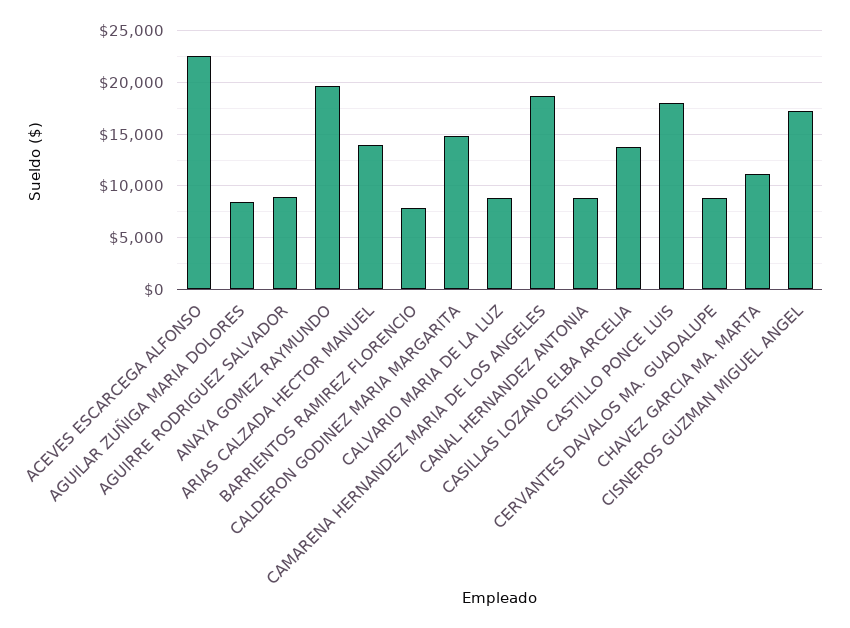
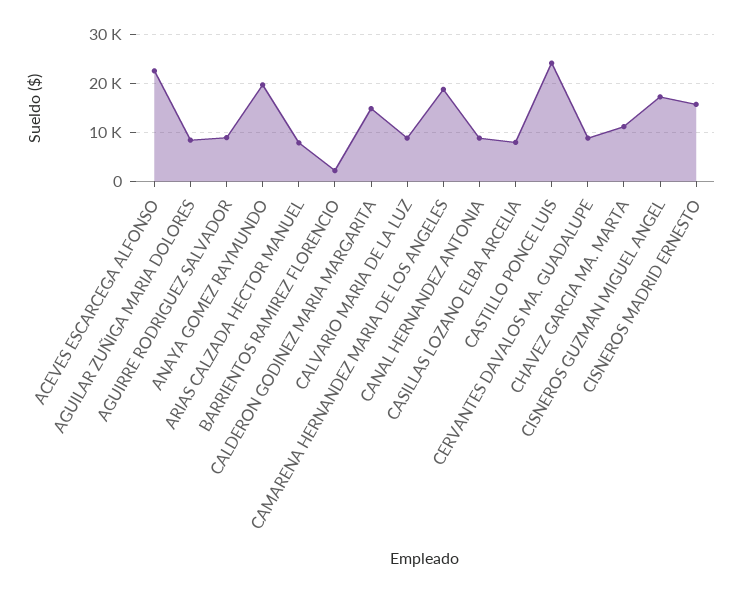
  {
    "ACEVES ESCARCEGA ALFONSO": 23000,
    "AGUILAR ZUÑIGA MARIA DOLORES": 8000,
    "AGUIRRE RODRIGUEZ SALVADOR": 9000,
    "ANAYA GOMEZ RAYMUNDO": 20000,
-   "ARIAS CALZADA HECTOR MANUEL": 14000,
+   "ARIAS CALZADA HECTOR MANUEL": 8000,
-   "BARRIENTOS RAMIREZ FLORENCIO": 8000,
+   "BARRIENTOS RAMIREZ FLORENCIO": 2000,
    "CALDERON GODINEZ MARIA MARGARITA": 15000,
    "CALVARIO MARIA DE LA LUZ": 9000,
    "CAMARENA HERNANDEZ MARIA DE LOS ANGELES": 19000,
    "CANAL HERNANDEZ ANTONIA": 9000,
-   "CASILLAS LOZANO ELBA ARCELIA": 14000,
+   "CASILLAS LOZANO ELBA ARCELIA": 8000,
-   "CASTILLO PONCE LUIS": 18000,
+   "CASTILLO PONCE LUIS": 24000,
    "CERVANTES DAVALOS MA. GUADALUPE": 9000,
    "CHAVEZ GARCIA MA. MARTA": 11000,
-   "CISNEROS GUZMAN MIGUEL ANGEL": 17000
+   "CISNEROS GUZMAN MIGUEL ANGEL": 17000,
+   "CISNEROS MADRID ERNESTO": 16000
  }

